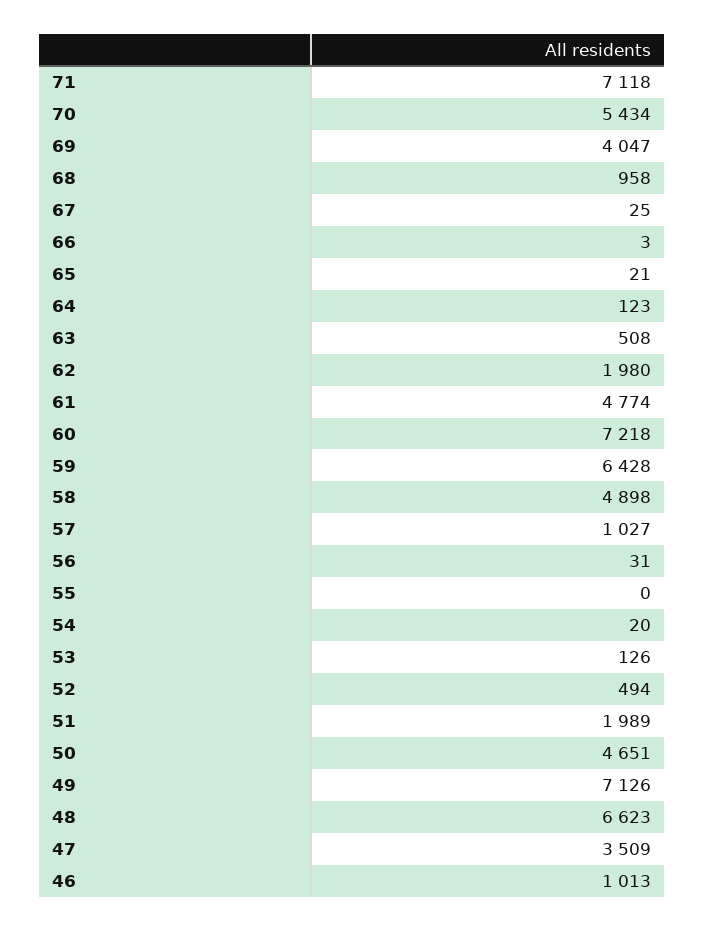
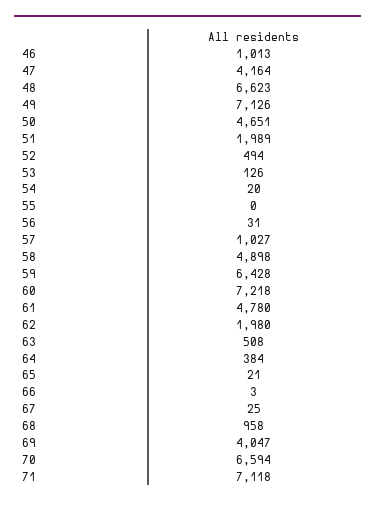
  {
    "71": 7118,
-   "70": 5434,
+   "70": 6594,
    "69": 4047,
    "68": 958,
    "67": 25,
    "66": 3,
    "65": 21,
-   "64": 123,
+   "64": 384,
    "63": 508,
    "62": 1980,
-   "61": 4774,
+   "61": 4780,
    "60": 7218,
    "59": 6428,
    "58": 4898,
    "57": 1027,
    "56": 31,
    "55": 0,
    "54": 20,
    "53": 126,
    "52": 494,
    "51": 1989,
    "50": 4651,
    "49": 7126,
    "48": 6623,
-   "47": 3509,
+   "47": 4164,
    "46": 1013
  }

